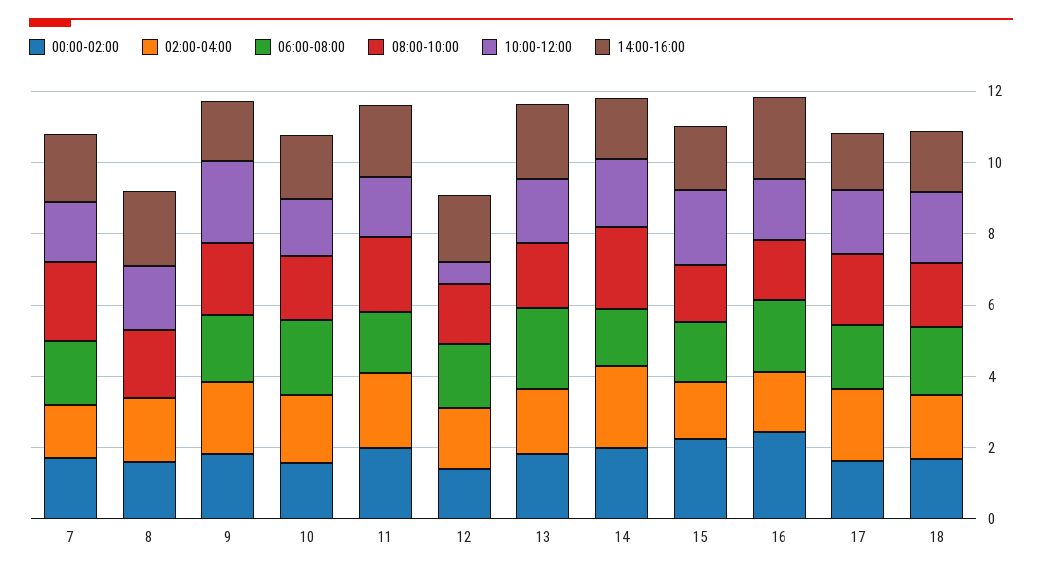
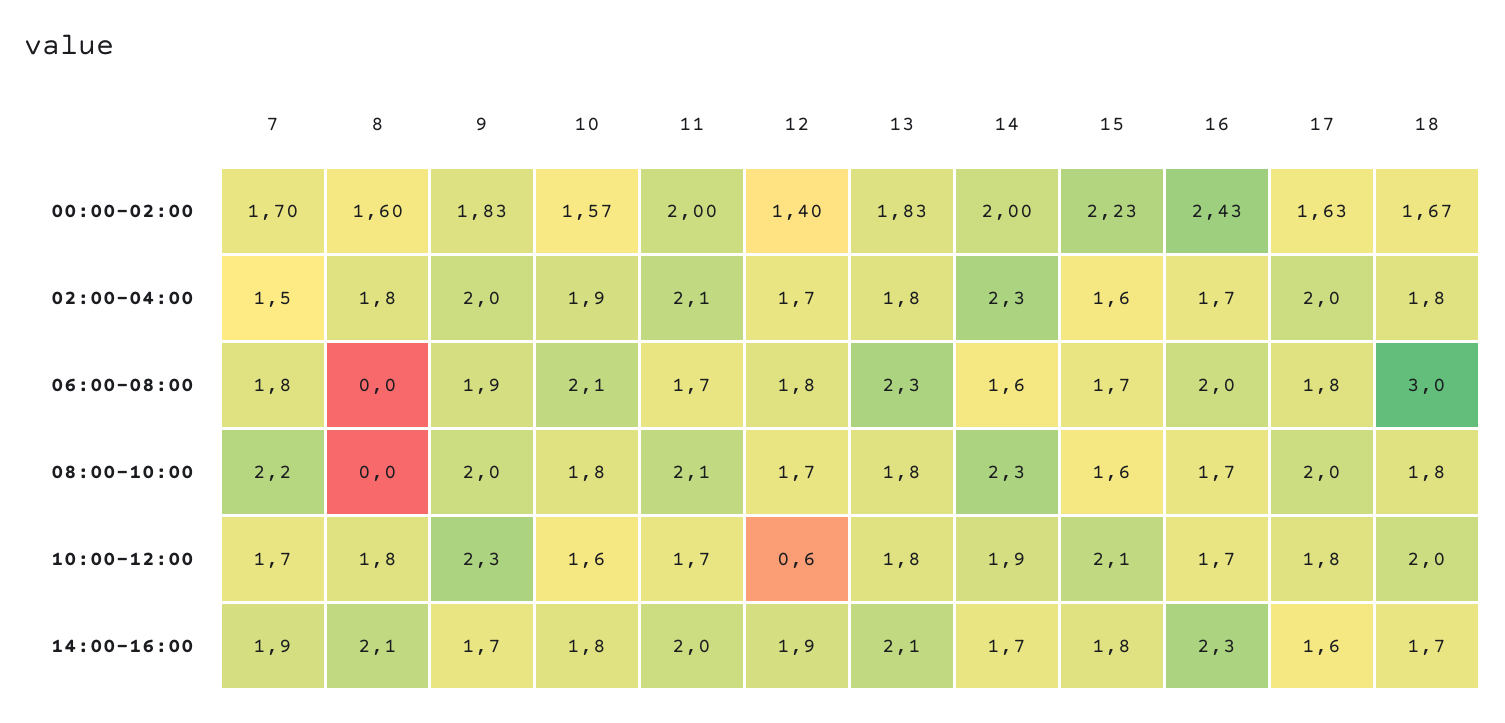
  {
    "00:00-02:00": {
      "7": 1.7,
      "8": 1.6,
      "9": 1.83,
      "10": 1.57,
      "11": 2,
      "12": 1.4,
      "13": 1.83,
      "14": 2,
      "15": 2.23,
      "16": 2.43,
      "17": 1.63,
      "18": 1.67
    },
    "02:00-04:00": {
      "7": 1.5,
      "8": 1.8,
      "9": 2,
      "10": 1.9,
      "11": 2.1,
      "12": 1.7,
      "13": 1.8,
      "14": 2.3,
      "15": 1.6,
      "16": 1.7,
      "17": 2,
      "18": 1.8
    },
    "06:00-08:00": {
      "7": 1.8,
      "8": 0,
      "9": 1.9,
      "10": 2.1,
      "11": 1.7,
      "12": 1.8,
      "13": 2.3,
      "14": 1.6,
      "15": 1.7,
      "16": 2,
      "17": 1.8,
-     "18": 2
+     "18": 3
    },
    "08:00-10:00": {
      "7": 2.2,
-     "8": 2,
+     "8": 0,
      "9": 2,
      "10": 1.8,
      "11": 2.1,
      "12": 1.7,
      "13": 1.8,
      "14": 2.3,
      "15": 1.6,
      "16": 1.7,
      "17": 2,
      "18": 1.8
    },
    "10:00-12:00": {
      "7": 1.7,
      "8": 1.8,
      "9": 2.3,
      "10": 1.6,
      "11": 1.7,
      "12": 0.6,
      "13": 1.8,
      "14": 1.9,
      "15": 2.1,
      "16": 1.7,
      "17": 1.8,
      "18": 2
    },
    "14:00-16:00": {
      "7": 1.9,
      "8": 2.1,
      "9": 1.7,
      "10": 1.8,
      "11": 2,
      "12": 1.9,
      "13": 2.1,
      "14": 1.7,
      "15": 1.8,
      "16": 2.3,
      "17": 1.6,
      "18": 1.7
    }
  }

